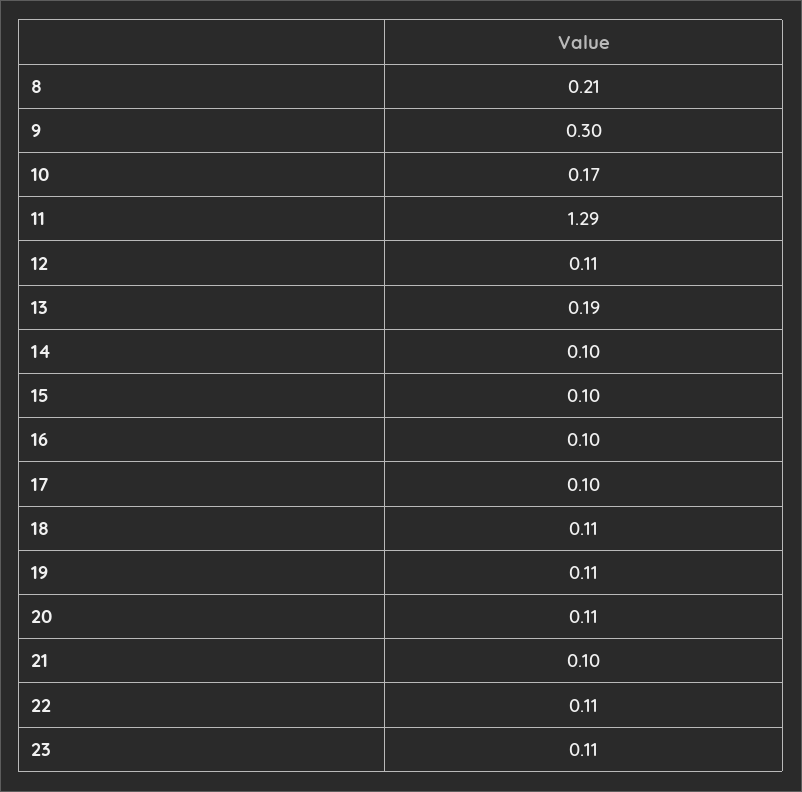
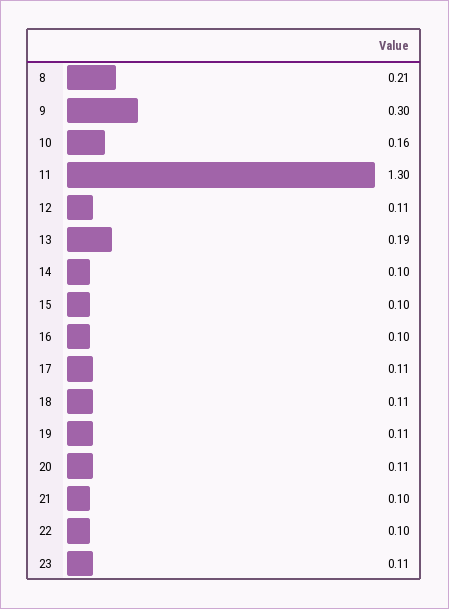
  {
    "8": 0.21,
    "9": 0.3,
-   "10": 0.17,
+   "10": 0.16,
-   "11": 1.29,
+   "11": 1.3,
    "12": 0.11,
    "13": 0.19,
    "14": 0.1,
    "15": 0.1,
    "16": 0.1,
-   "17": 0.1,
+   "17": 0.11,
    "18": 0.11,
    "19": 0.11,
    "20": 0.11,
    "21": 0.1,
-   "22": 0.11,
+   "22": 0.1,
    "23": 0.11
  }

